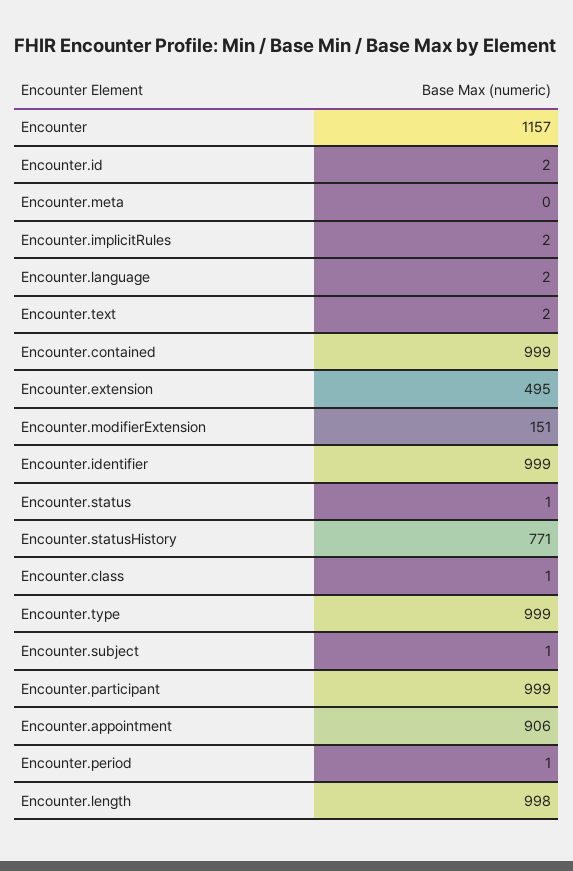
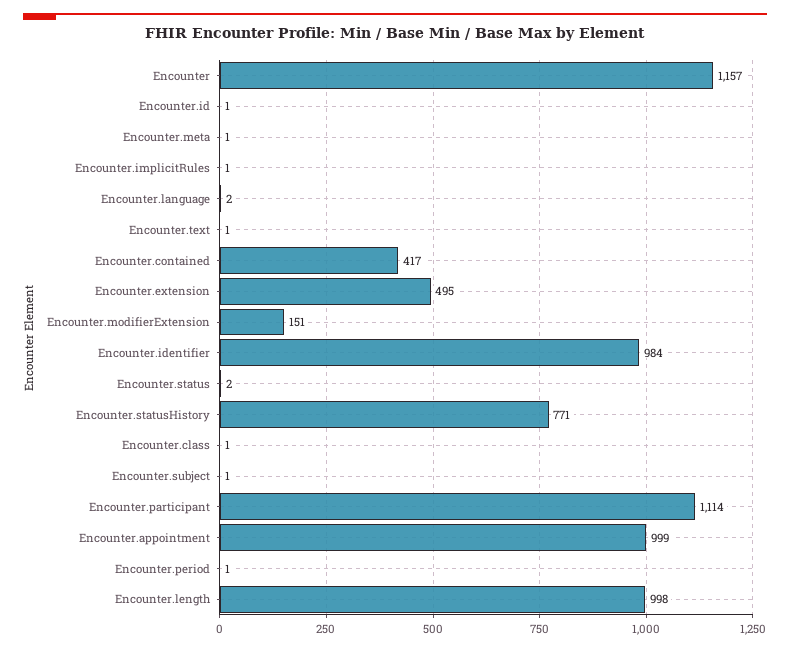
  {
    "Encounter": 1157,
-   "Encounter.id": 2,
+   "Encounter.id": 1,
-   "Encounter.meta": 0,
+   "Encounter.meta": 1,
-   "Encounter.implicitRules": 2,
+   "Encounter.implicitRules": 1,
    "Encounter.language": 2,
-   "Encounter.text": 2,
+   "Encounter.text": 1,
-   "Encounter.contained": 999,
+   "Encounter.contained": 417,
    "Encounter.extension": 495,
    "Encounter.modifierExtension": 151,
-   "Encounter.identifier": 999,
+   "Encounter.identifier": 984,
-   "Encounter.status": 1,
+   "Encounter.status": 2,
    "Encounter.statusHistory": 771,
    "Encounter.class": 1,
-   "Encounter.type": 999,
    "Encounter.subject": 1,
-   "Encounter.participant": 999,
+   "Encounter.participant": 1114,
-   "Encounter.appointment": 906,
+   "Encounter.appointment": 999,
    "Encounter.period": 1,
    "Encounter.length": 998
  }

